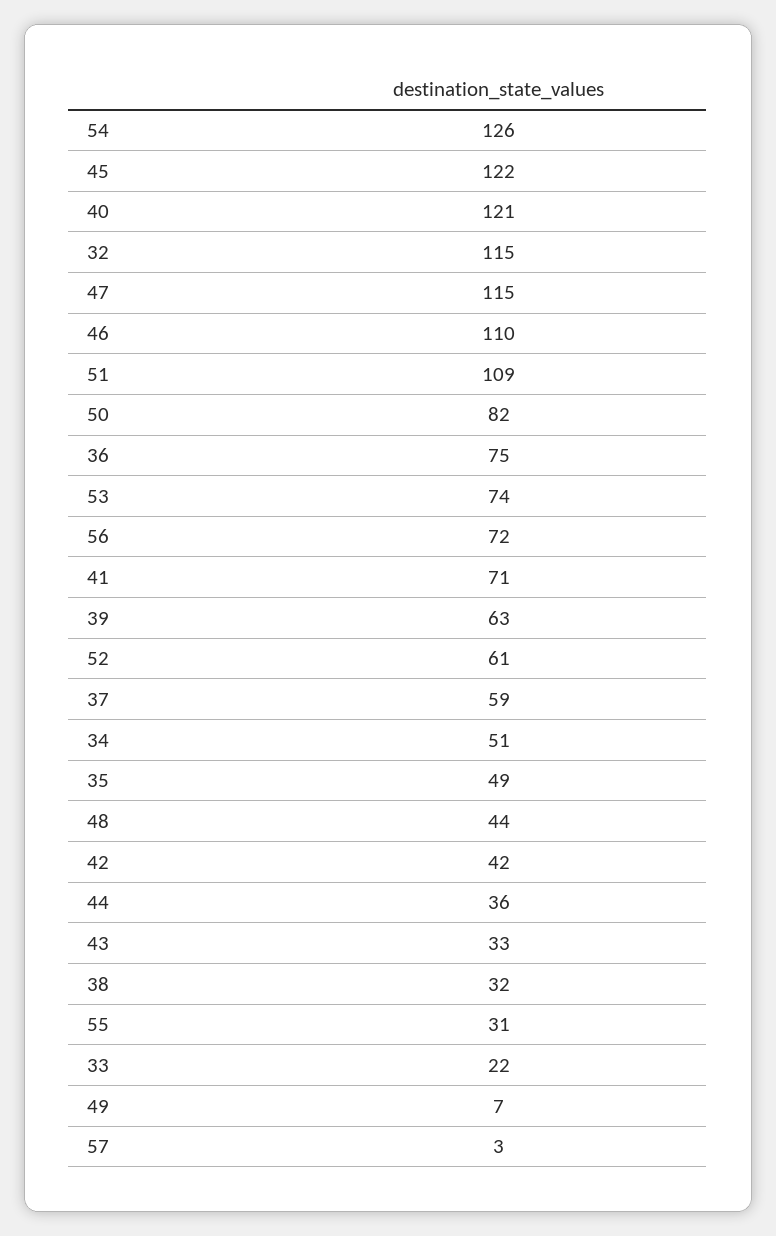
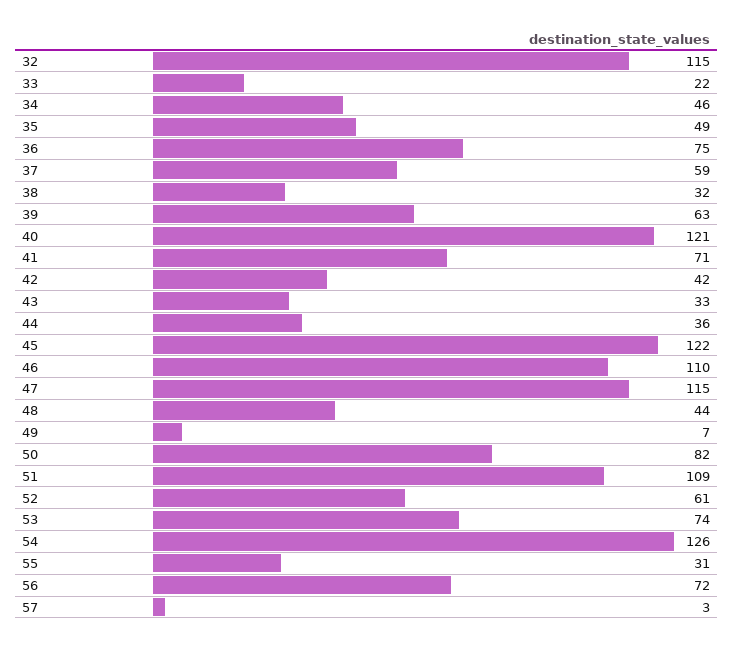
  {
    "54": 126,
    "45": 122,
    "40": 121,
    "32": 115,
    "47": 115,
    "46": 110,
    "51": 109,
    "50": 82,
    "36": 75,
    "53": 74,
    "56": 72,
    "41": 71,
    "39": 63,
    "52": 61,
    "37": 59,
-   "34": 51,
+   "34": 46,
    "35": 49,
    "48": 44,
    "42": 42,
    "44": 36,
    "43": 33,
    "38": 32,
    "55": 31,
    "33": 22,
    "49": 7,
    "57": 3
  }

